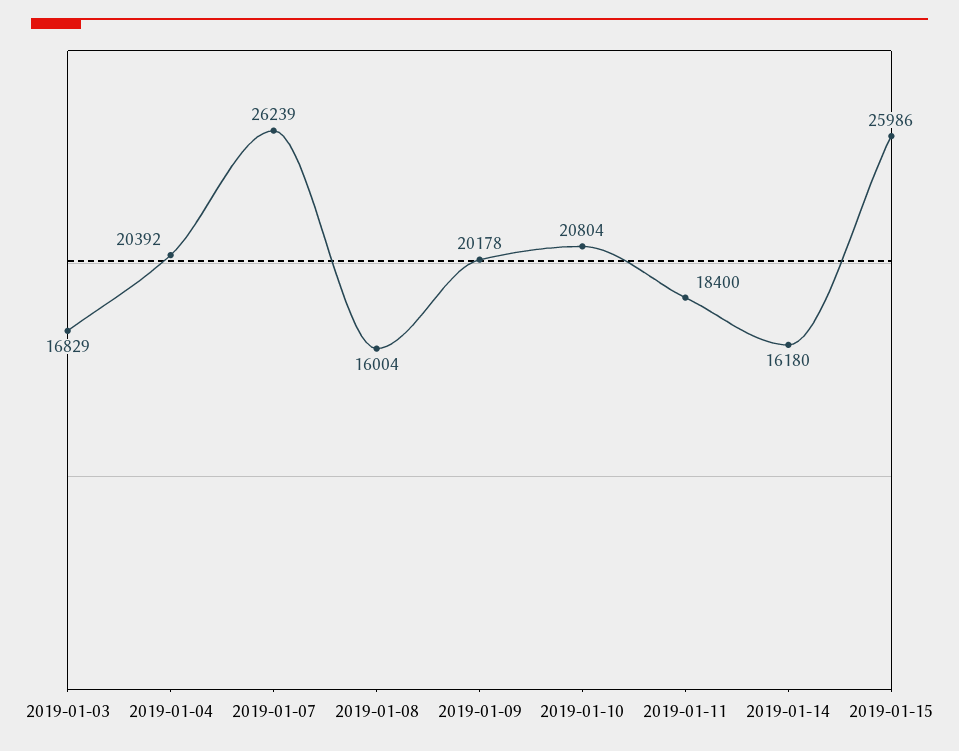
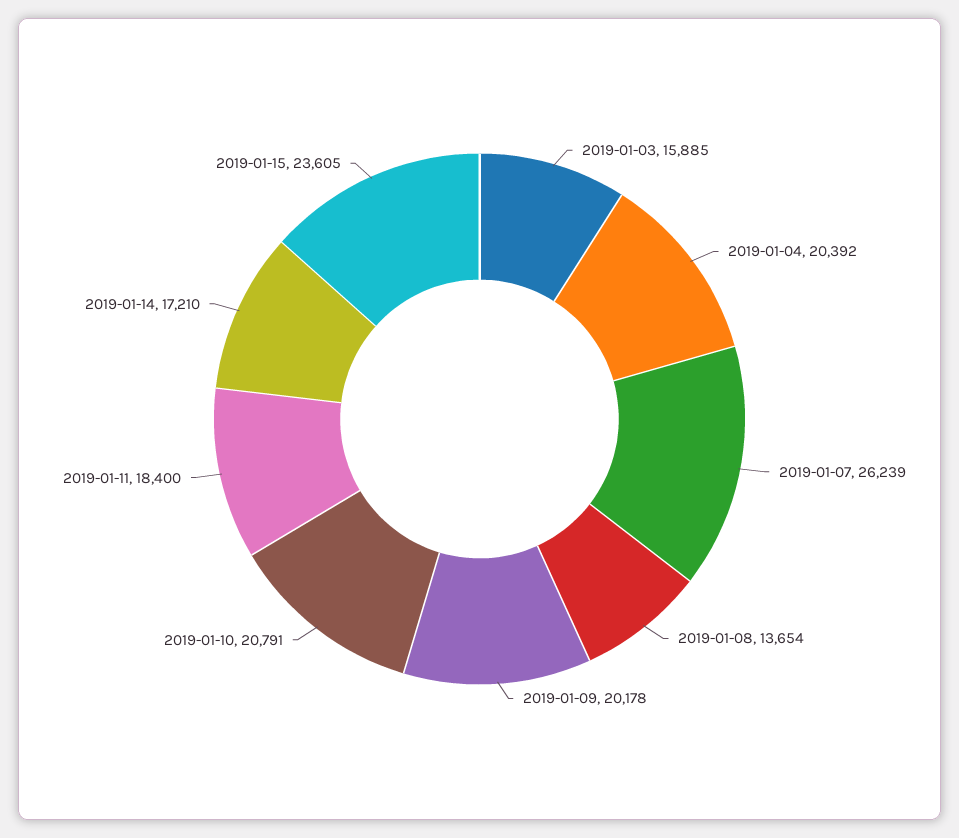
  {
-   "2019-01-03": 16829,
+   "2019-01-03": 15885,
    "2019-01-04": 20392,
    "2019-01-07": 26239,
-   "2019-01-08": 16004,
+   "2019-01-08": 13654,
    "2019-01-09": 20178,
-   "2019-01-10": 20804,
+   "2019-01-10": 20791,
    "2019-01-11": 18400,
-   "2019-01-14": 16180,
+   "2019-01-14": 17210,
-   "2019-01-15": 25986
+   "2019-01-15": 23605
  }

